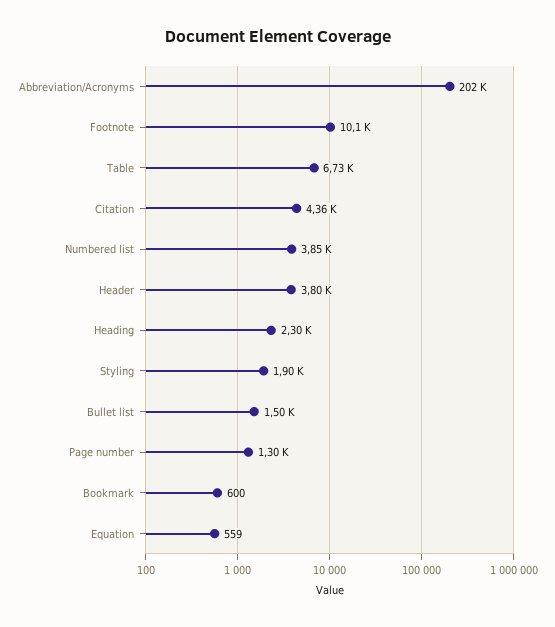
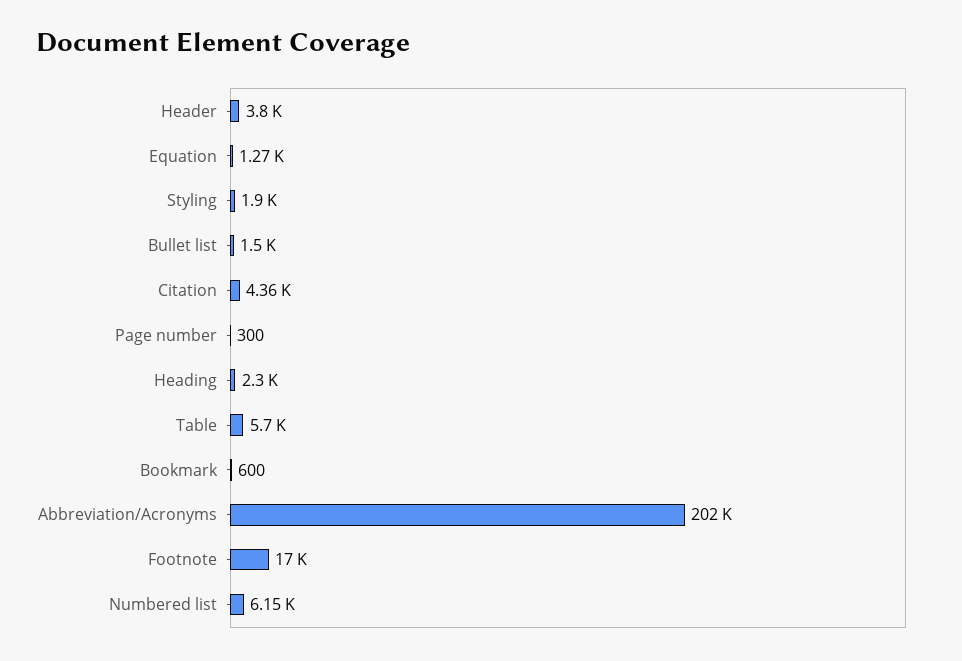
  {
    "Abbreviation/Acronyms": 202000,
-   "Footnote": 10100,
+   "Footnote": 17000,
-   "Table": 6730,
+   "Table": 5700,
    "Citation": 4360,
-   "Numbered list": 3850,
+   "Numbered list": 6150,
    "Header": 3800,
    "Heading": 2300,
    "Styling": 1900,
    "Bullet list": 1500,
-   "Page number": 1300,
+   "Page number": 300,
    "Bookmark": 600,
-   "Equation": 559
+   "Equation": 1270
  }

